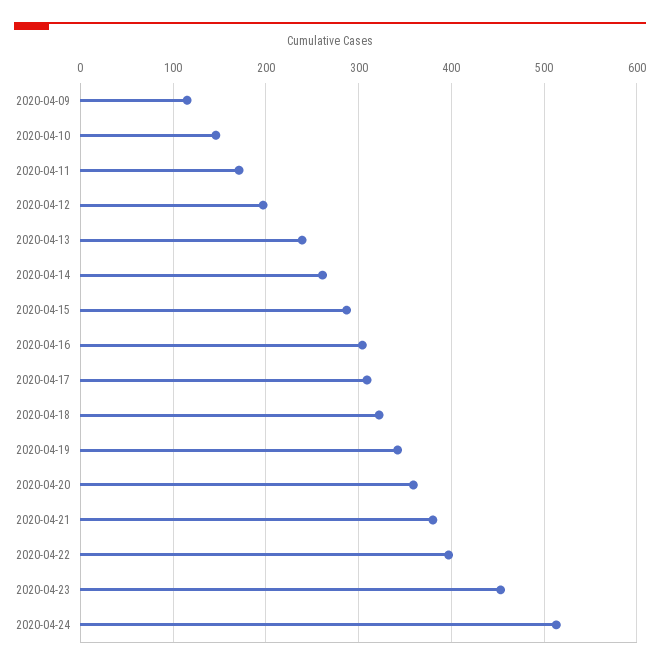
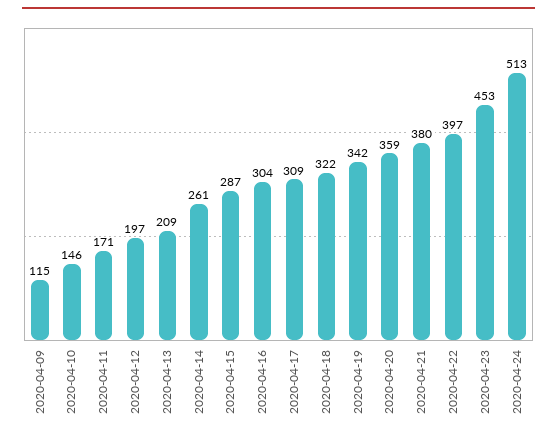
  {
    "2020-04-09": 115,
    "2020-04-10": 146,
    "2020-04-11": 171,
    "2020-04-12": 197,
-   "2020-04-13": 240,
+   "2020-04-13": 209,
    "2020-04-14": 261,
    "2020-04-15": 287,
    "2020-04-16": 304,
    "2020-04-17": 309,
    "2020-04-18": 322,
    "2020-04-19": 342,
    "2020-04-20": 359,
    "2020-04-21": 380,
    "2020-04-22": 397,
    "2020-04-23": 453,
    "2020-04-24": 513
  }

